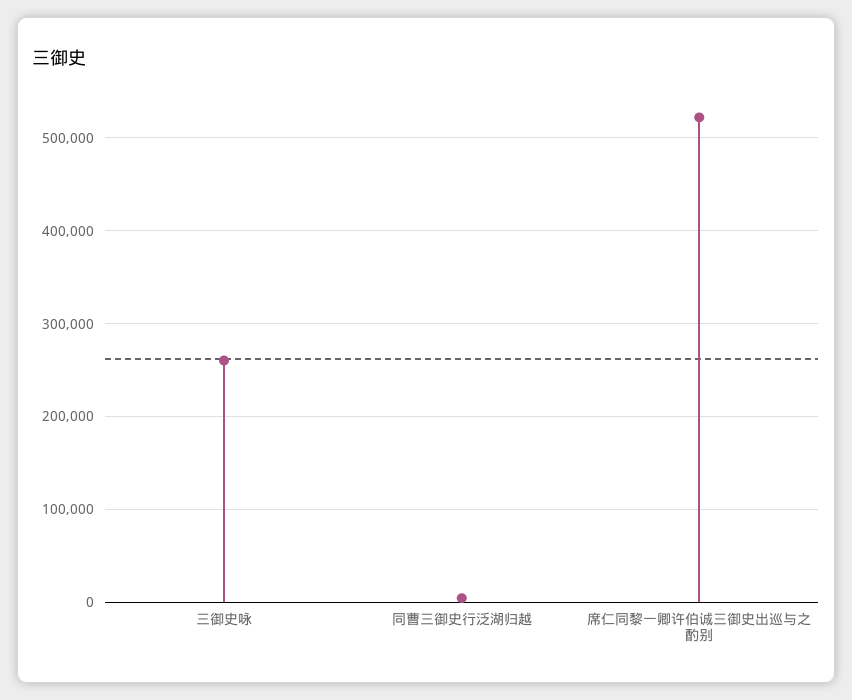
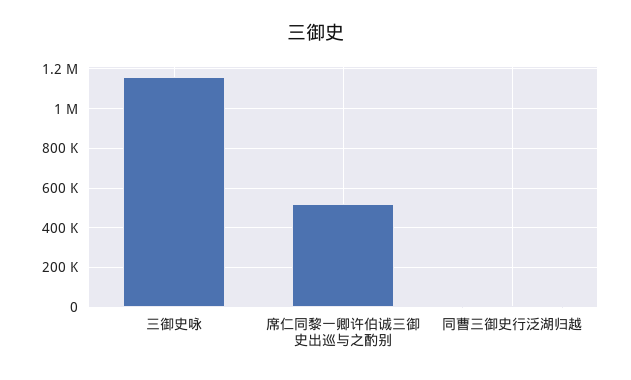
  {
-   "三御史咏": 260000,
+   "三御史咏": 1150000,
    "同曹三御史行泛湖归越": 0,
    "席仁同黎一卿许伯诚三御史出巡与之酌别": 520000
  }

